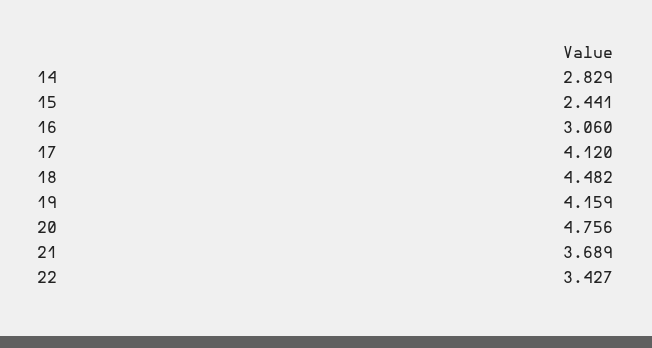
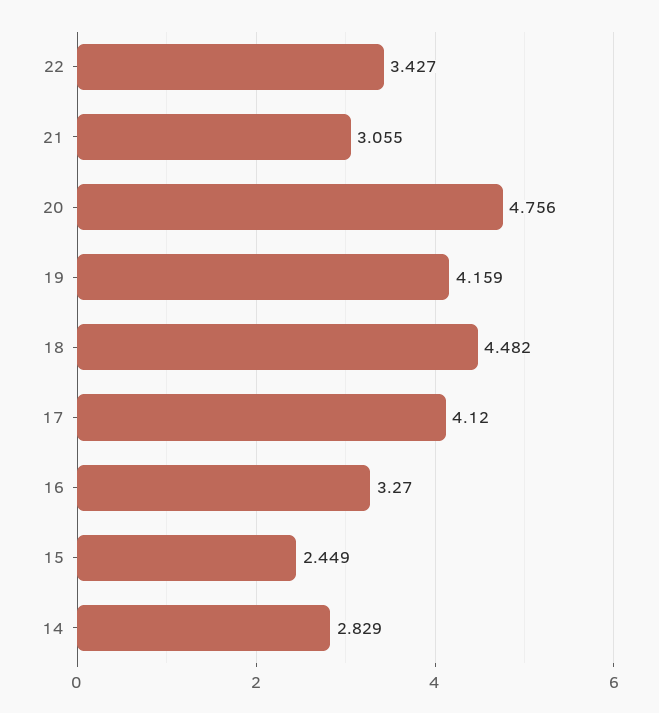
  {
    "14": 2.829,
-   "15": 2.441,
+   "15": 2.449,
-   "16": 3.06,
+   "16": 3.27,
    "17": 4.12,
    "18": 4.482,
    "19": 4.159,
    "20": 4.756,
-   "21": 3.689,
+   "21": 3.055,
    "22": 3.427
  }

